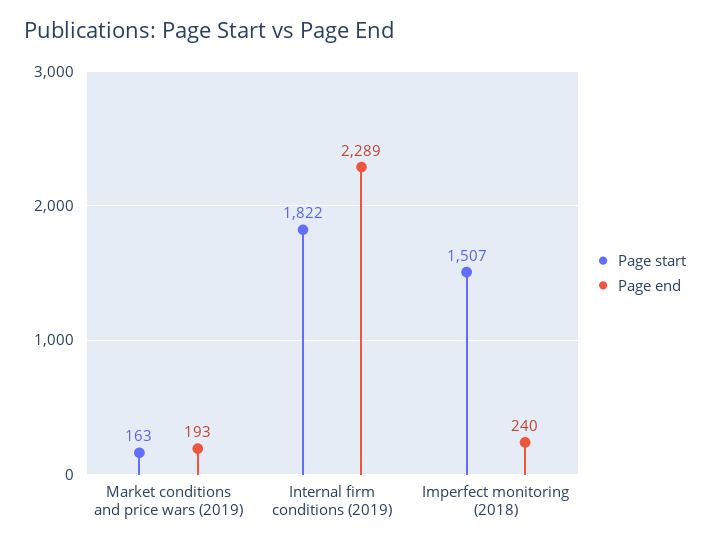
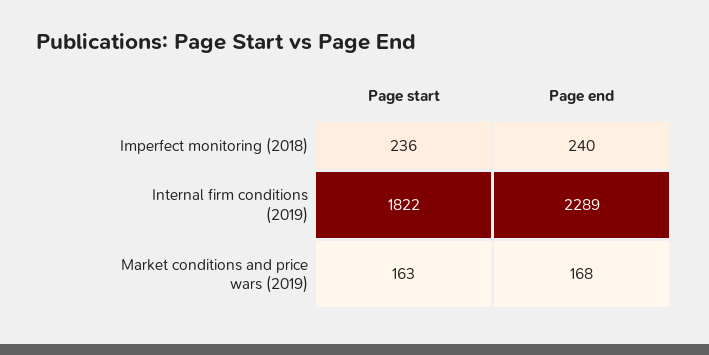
  {
    "Page start": {
      "Market conditions and price wars (2019)": 163,
      "Internal firm conditions (2019)": 1822,
-     "Imperfect monitoring (2018)": 1507
+     "Imperfect monitoring (2018)": 236
    },
    "Page end": {
-     "Market conditions and price wars (2019)": 193,
+     "Market conditions and price wars (2019)": 168,
      "Internal firm conditions (2019)": 2289,
      "Imperfect monitoring (2018)": 240
    }
  }

